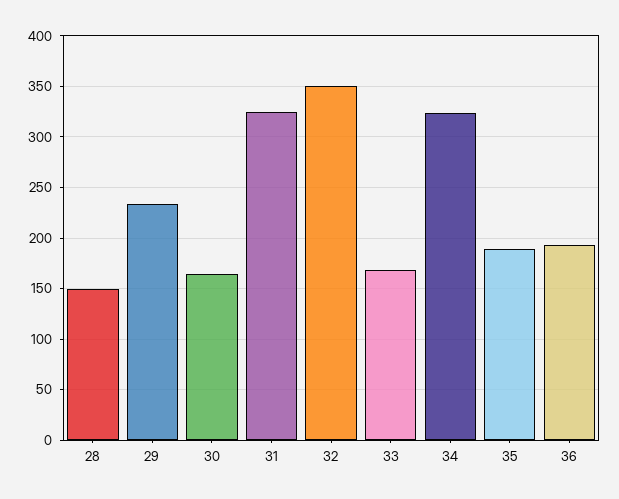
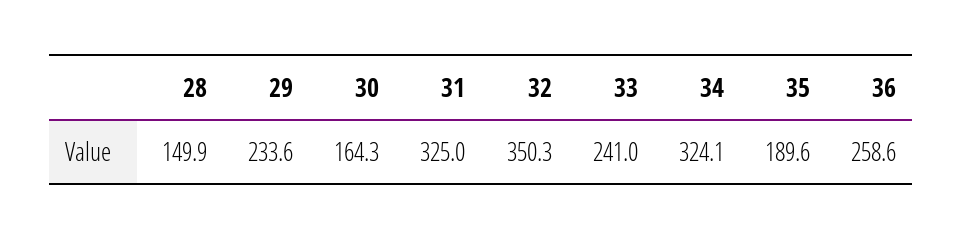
  {
    "28": 149.9,
    "29": 233.6,
    "30": 164.3,
    "31": 325,
    "32": 350.3,
-   "33": 170,
+   "33": 241,
    "34": 324.1,
    "35": 189.6,
-   "36": 190
+   "36": 258.6
  }

